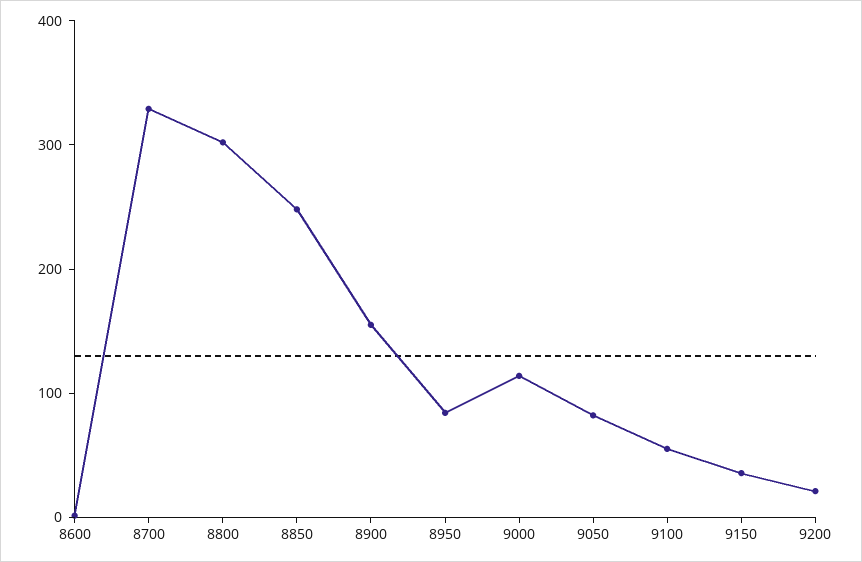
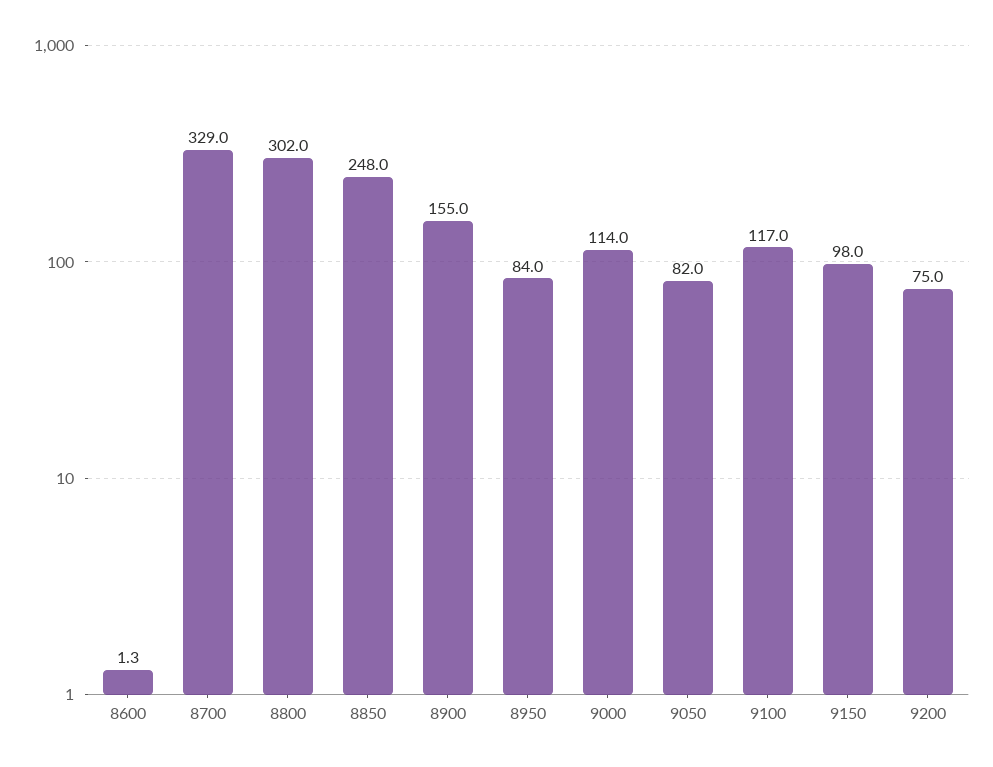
  {
    "8600": 1.3,
    "8700": 329,
    "8800": 302,
    "8850": 248,
    "8900": 155,
    "8950": 84,
    "9000": 114,
    "9050": 82,
-   "9100": 60,
+   "9100": 117,
-   "9150": 40,
+   "9150": 98,
-   "9200": 20
+   "9200": 75
  }

